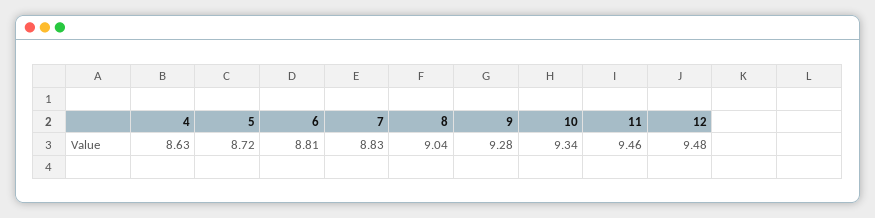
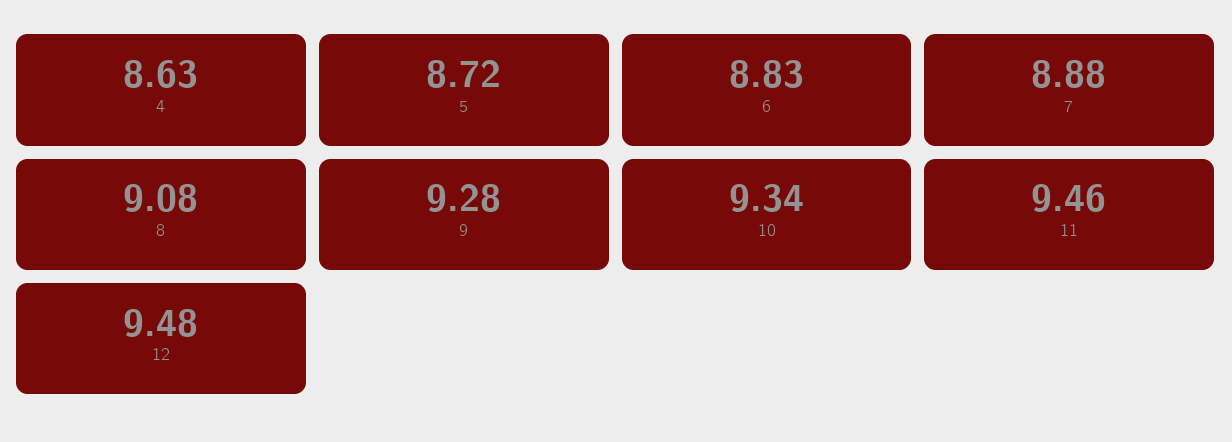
  {
    "4": 8.63,
    "5": 8.72,
-   "6": 8.81,
+   "6": 8.83,
-   "7": 8.83,
+   "7": 8.88,
-   "8": 9.04,
+   "8": 9.08,
    "9": 9.28,
    "10": 9.34,
    "11": 9.46,
    "12": 9.48
  }

